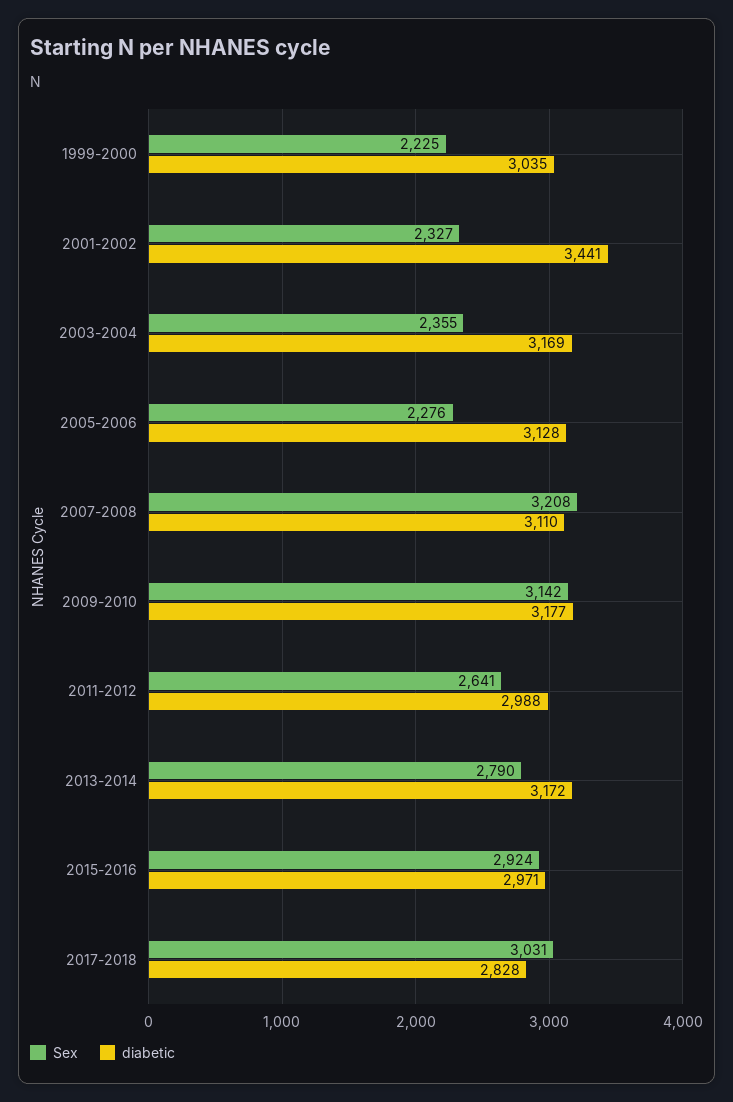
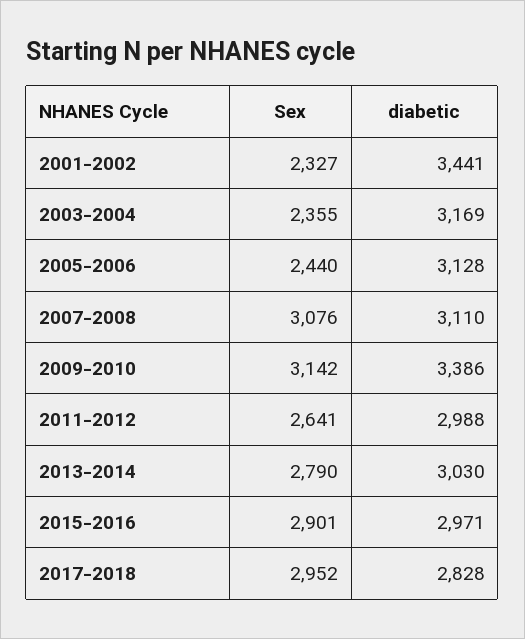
  {
    "Sex": {
-     "1999-2000": 2225,
      "2001-2002": 2327,
      "2003-2004": 2355,
-     "2005-2006": 2276,
+     "2005-2006": 2440,
-     "2007-2008": 3208,
+     "2007-2008": 3076,
      "2009-2010": 3142,
      "2011-2012": 2641,
      "2013-2014": 2790,
-     "2015-2016": 2924,
+     "2015-2016": 2901,
-     "2017-2018": 3031
+     "2017-2018": 2952
    },
    "diabetic": {
-     "1999-2000": 3035,
      "2001-2002": 3441,
      "2003-2004": 3169,
      "2005-2006": 3128,
      "2007-2008": 3110,
-     "2009-2010": 3177,
+     "2009-2010": 3386,
      "2011-2012": 2988,
-     "2013-2014": 3172,
+     "2013-2014": 3030,
      "2015-2016": 2971,
      "2017-2018": 2828
    }
  }

